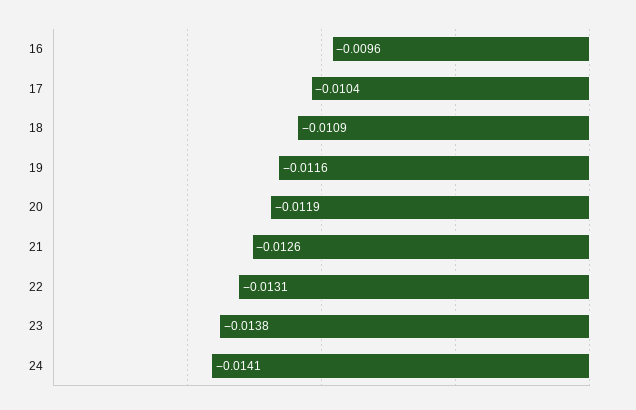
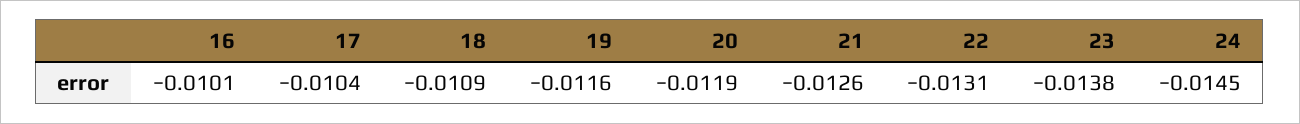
  {
-   "16": -0.0096,
+   "16": -0.0101,
    "17": -0.0104,
    "18": -0.0109,
    "19": -0.0116,
    "20": -0.0119,
    "21": -0.0126,
    "22": -0.0131,
    "23": -0.0138,
-   "24": -0.0141
+   "24": -0.0145
  }

